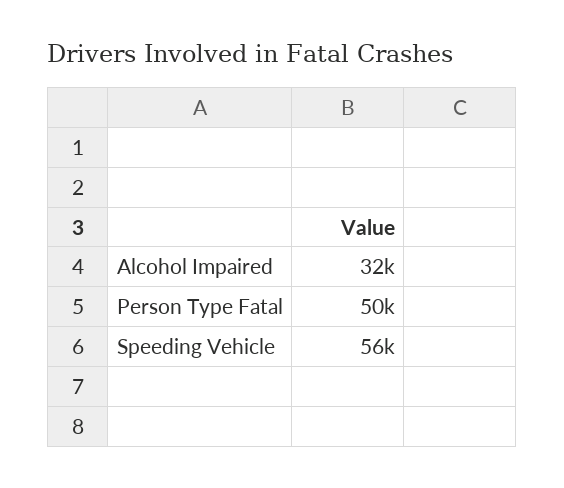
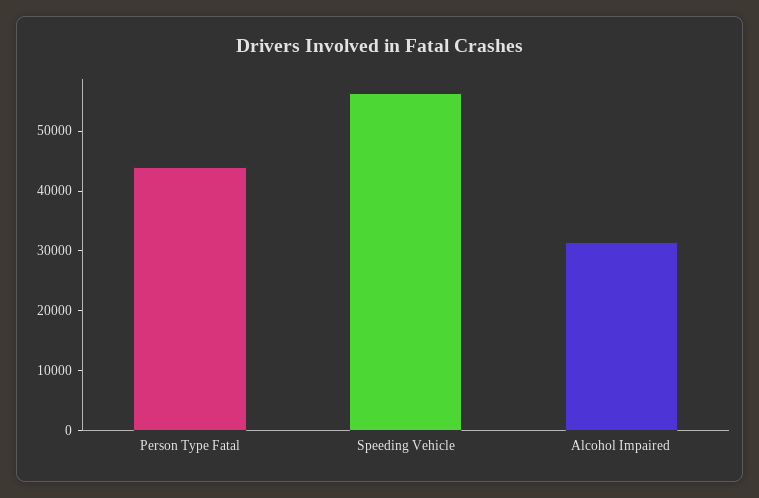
  {
    "Alcohol Impaired": 32000,
-   "Person Type Fatal": 50000,
+   "Person Type Fatal": 44000,
    "Speeding Vehicle": 56000
  }

